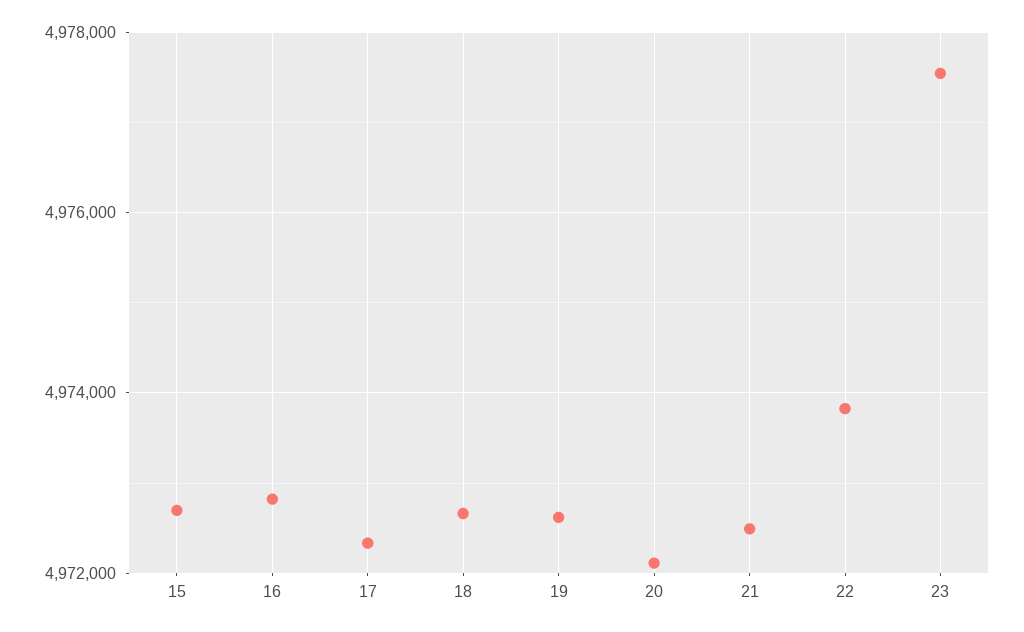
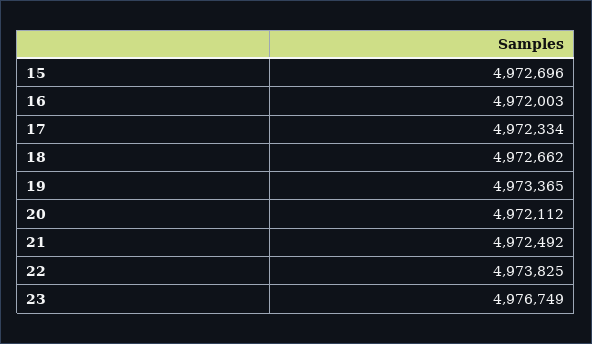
  {
    "15": 4972696,
-   "16": 4972800,
+   "16": 4972003,
    "17": 4972334,
    "18": 4972662,
-   "19": 4972600,
+   "19": 4973365,
    "20": 4972112,
    "21": 4972492,
    "22": 4973825,
-   "23": 4977600
+   "23": 4976749
  }

